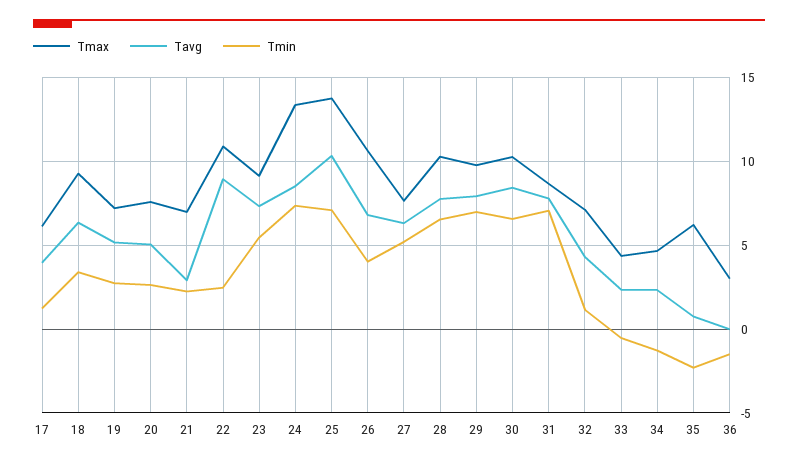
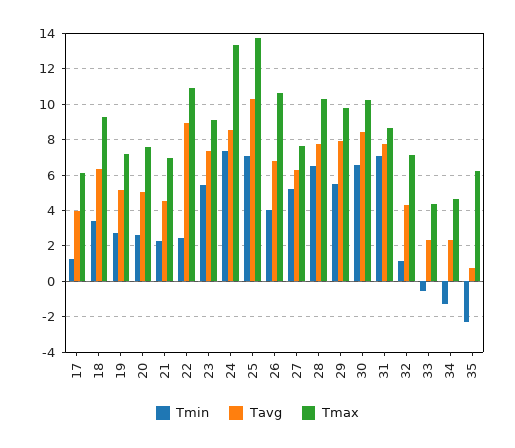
  {
    "Tmax": {
      "17": 6,
      "18": 9.5,
      "19": 7,
      "20": 7.5,
      "21": 7,
      "22": 11,
      "23": 9,
      "24": 13.5,
      "25": 13.5,
      "26": 10.5,
      "27": 7.5,
      "28": 10.5,
      "29": 10,
      "30": 10.5,
      "31": 8.5,
      "32": 7,
      "33": 4.5,
      "34": 4.5,
-     "35": 6,
+     "35": 6
-     "36": 3
    },
    "Tavg": {
      "17": 4,
      "18": 6.5,
      "19": 5,
      "20": 5,
-     "21": 3,
+     "21": 4.5,
      "22": 9,
      "23": 7.5,
      "24": 8.5,
      "25": 10.5,
      "26": 7,
      "27": 6.5,
      "28": 8,
      "29": 8,
      "30": 8.5,
      "31": 8,
      "32": 4.5,
      "33": 2.5,
      "34": 2.5,
-     "35": 1,
+     "35": 1
-     "36": 0
    },
    "Tmin": {
      "17": 1,
      "18": 3.5,
      "19": 2.5,
      "20": 2.5,
      "21": 2.5,
      "22": 2.5,
      "23": 5.5,
      "24": 7.5,
      "25": 7,
      "26": 4,
      "27": 5,
      "28": 6.5,
-     "29": 7,
+     "29": 5.5,
      "30": 6.5,
      "31": 7,
      "32": 1,
      "33": -0.5,
      "34": -1.5,
-     "35": -2.5,
+     "35": -2.5
-     "36": -1.5
    }
  }

